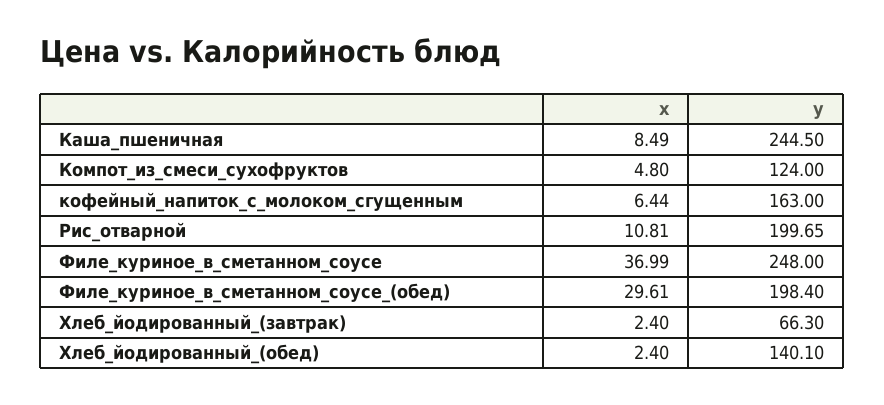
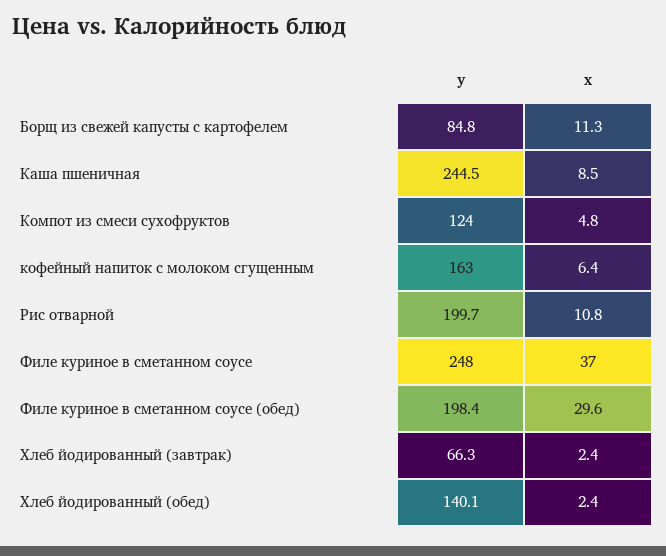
  {
    "x": {
      "Каша_пшеничная": 8.49,
      "Компот_из_смеси_сухофруктов": 4.8,
      "кофейный_напиток_с_молоком_сгущенным": 6.44,
      "Рис_отварной": 10.81,
      "Филе_куриное_в_сметанном_соусе": 36.99,
      "Филе_куриное_в_сметанном_соусе_(обед)": 29.61,
      "Хлеб_йодированный_(завтрак)": 2.4,
-     "Хлеб_йодированный_(обед)": 2.4
+     "Хлеб_йодированный_(обед)": 2.4,
+     "Борщ из свежей капусты с картофелем": 11.3
    },
    "y": {
      "Каша_пшеничная": 244.5,
      "Компот_из_смеси_сухофруктов": 124,
      "кофейный_напиток_с_молоком_сгущенным": 163,
      "Рис_отварной": 199.65,
      "Филе_куриное_в_сметанном_соусе": 248,
      "Филе_куриное_в_сметанном_соусе_(обед)": 198.4,
      "Хлеб_йодированный_(завтрак)": 66.3,
-     "Хлеб_йодированный_(обед)": 140.1
+     "Хлеб_йодированный_(обед)": 140.1,
+     "Борщ из свежей капусты с картофелем": 84.8
    }
  }

